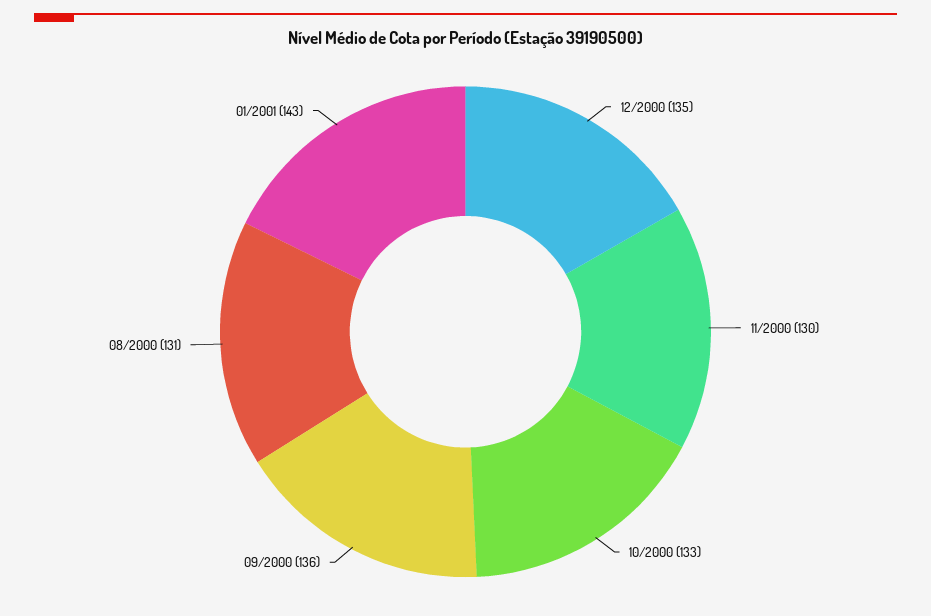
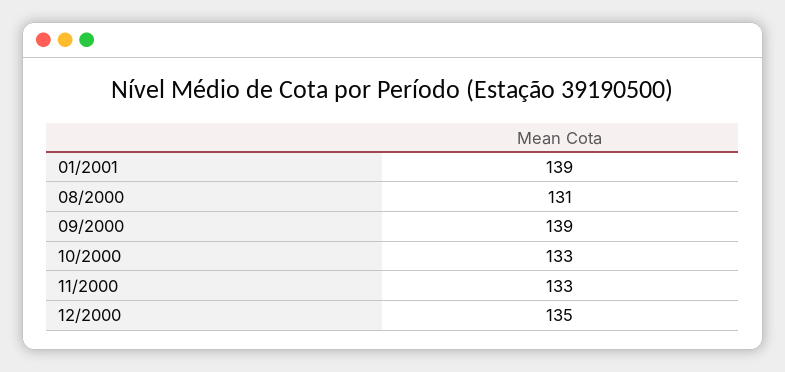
  {
    "12/2000": 135,
-   "11/2000": 130,
+   "11/2000": 133,
    "10/2000": 133,
-   "09/2000": 136,
+   "09/2000": 139,
    "08/2000": 131,
-   "01/2001": 143
+   "01/2001": 139
  }

